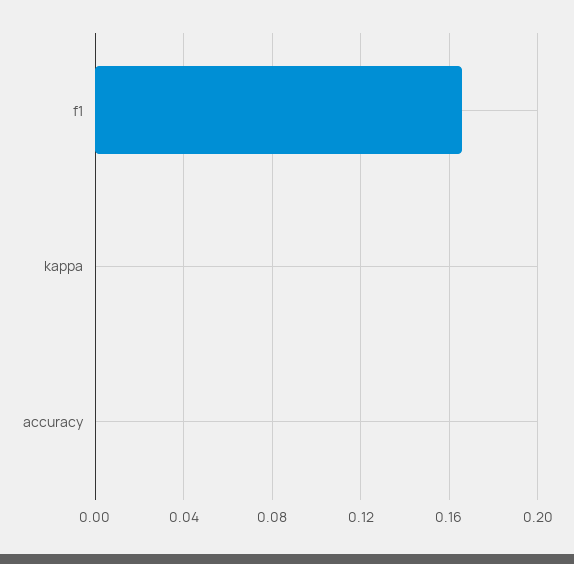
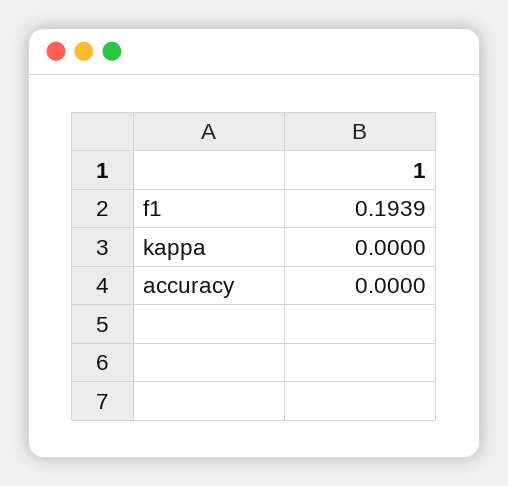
  {
-   "f1": 0.165,
+   "f1": 0.1939,
    "kappa": 0,
    "accuracy": 0
  }

